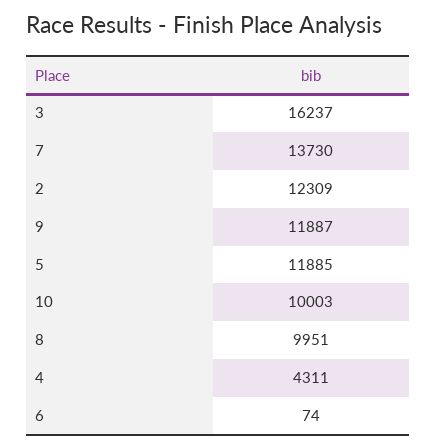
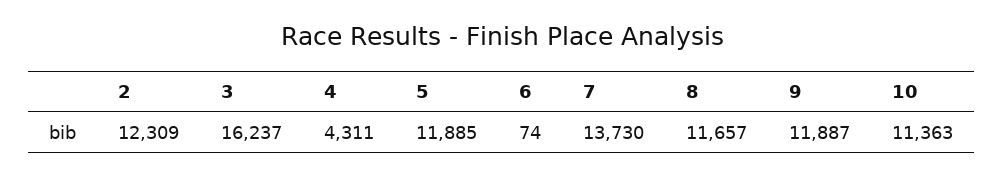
  {
    "3": 16237,
    "7": 13730,
    "2": 12309,
    "9": 11887,
    "5": 11885,
-   "10": 10003,
+   "10": 11363,
-   "8": 9951,
+   "8": 11657,
    "4": 4311,
    "6": 74
  }

